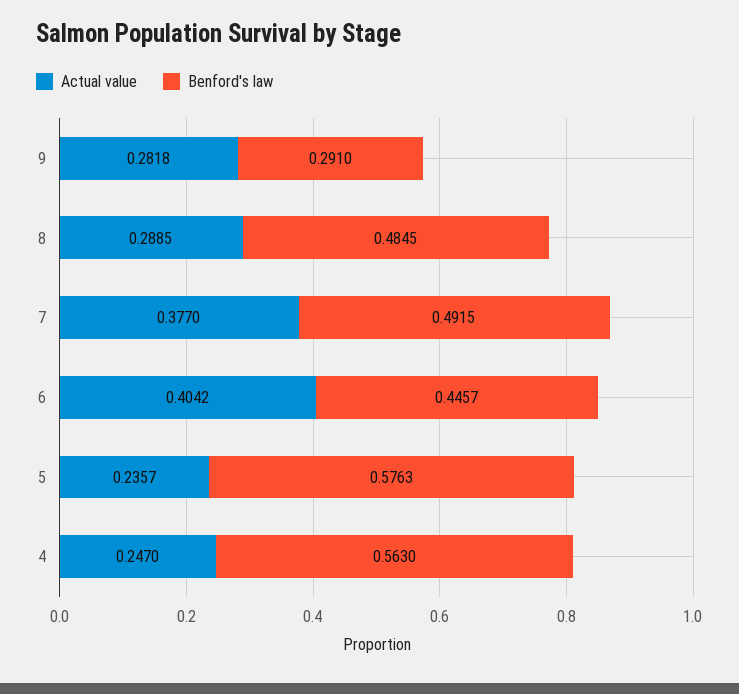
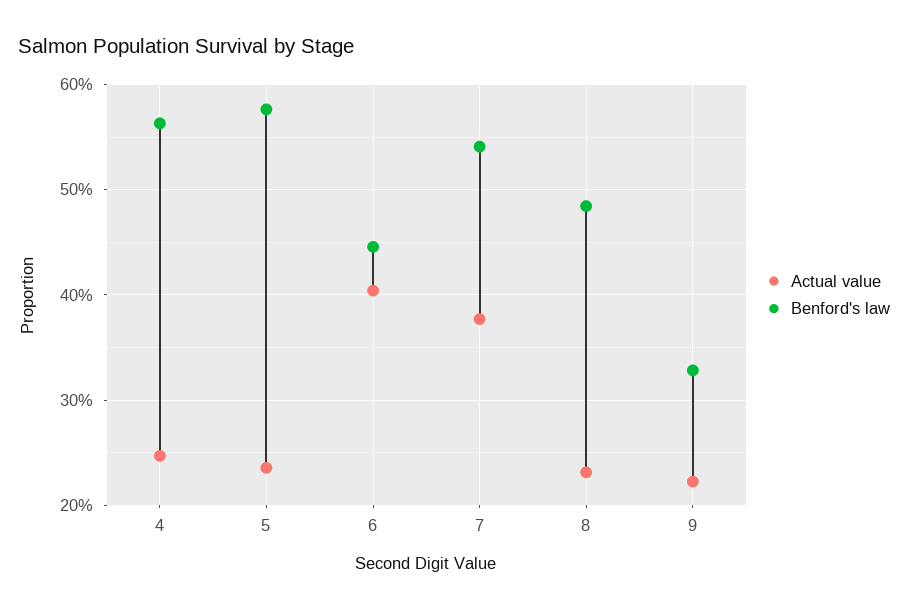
  {
    "Actual value": {
-     "9": 0.2818,
+     "9": 0.22,
-     "8": 0.2885,
+     "8": 0.23,
      "7": 0.377,
      "6": 0.4042,
      "5": 0.2357,
      "4": 0.247
    },
    "Benford's law": {
-     "9": 0.291,
+     "9": 0.33,
      "8": 0.4845,
-     "7": 0.4915,
+     "7": 0.54,
      "6": 0.4457,
      "5": 0.5763,
      "4": 0.563
    }
  }

